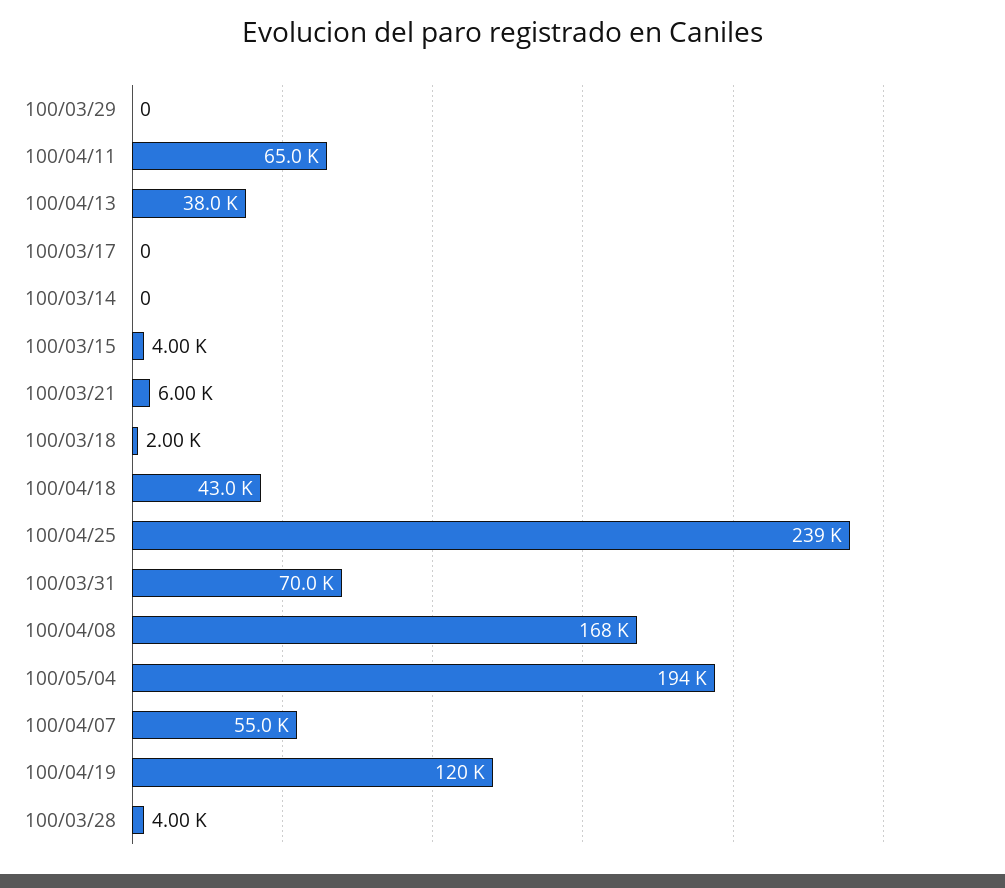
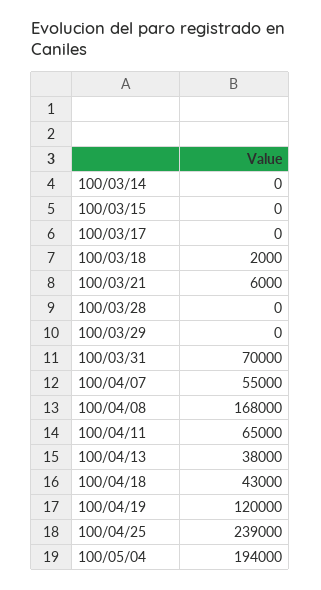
  {
    "100/03/29": 0,
    "100/04/11": 65000,
    "100/04/13": 38000,
    "100/03/17": 0,
    "100/03/14": 0,
-   "100/03/15": 4000,
+   "100/03/15": 0,
    "100/03/21": 6000,
    "100/03/18": 2000,
    "100/04/18": 43000,
    "100/04/25": 239000,
    "100/03/31": 70000,
    "100/04/08": 168000,
    "100/05/04": 194000,
    "100/04/07": 55000,
    "100/04/19": 120000,
-   "100/03/28": 4000
+   "100/03/28": 0
  }

